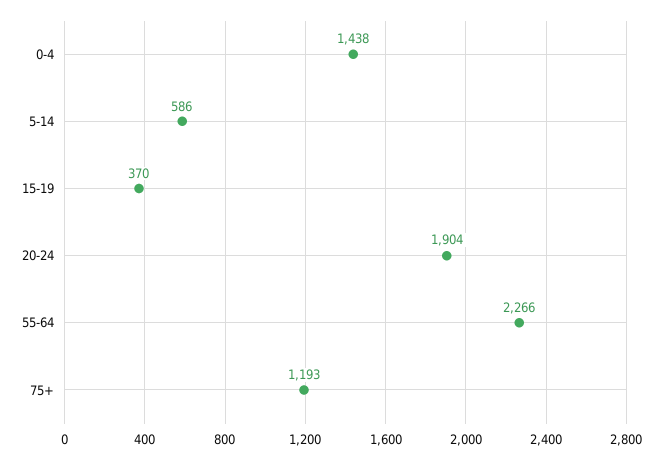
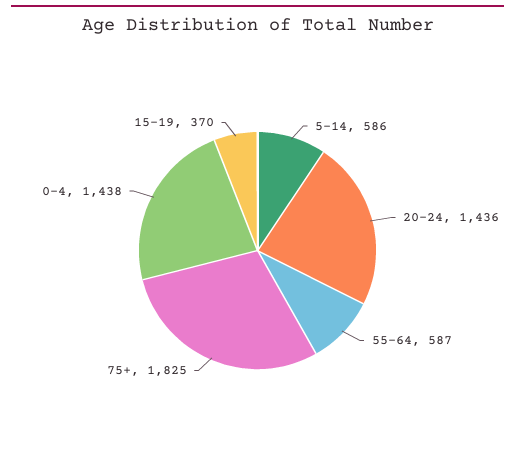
  {
    "0-4": 1438,
    "5-14": 586,
    "15-19": 370,
-   "20-24": 1904,
+   "20-24": 1436,
-   "55-64": 2266,
+   "55-64": 587,
-   "75+": 1193
+   "75+": 1825
  }

